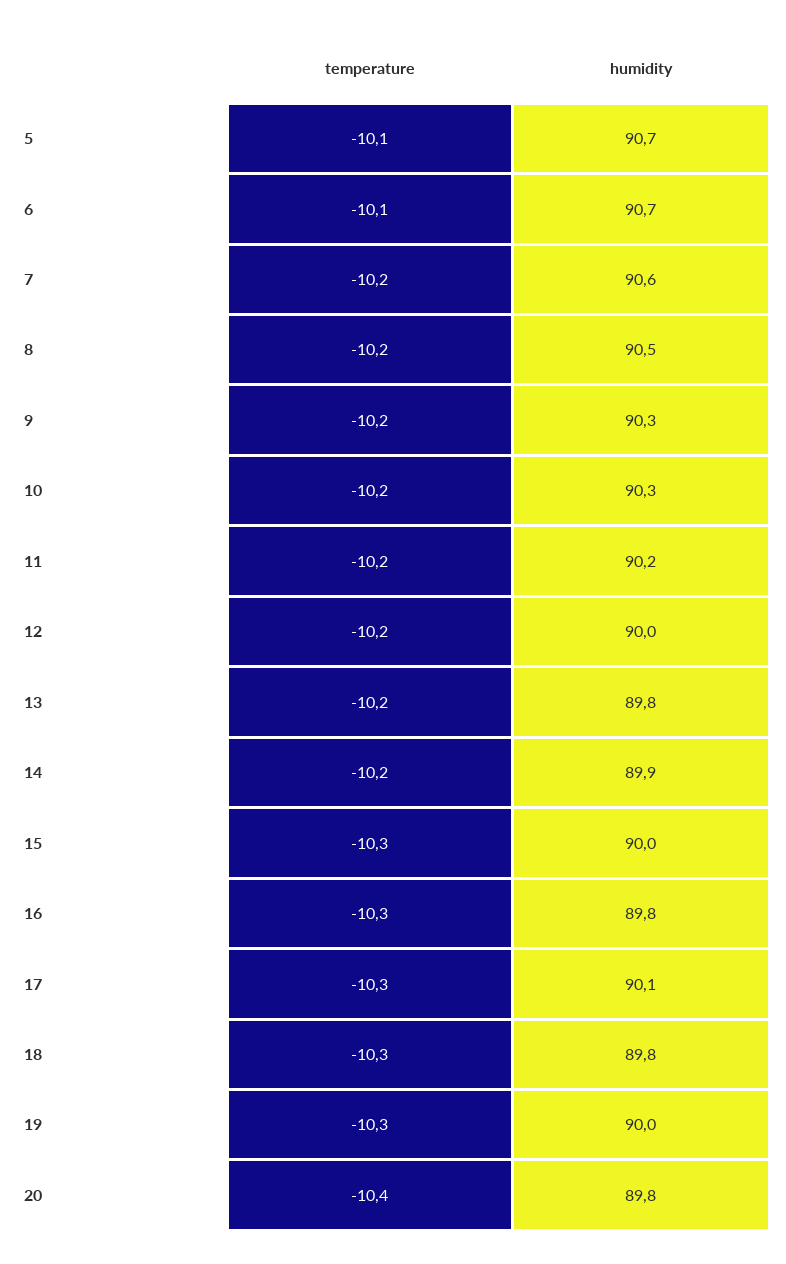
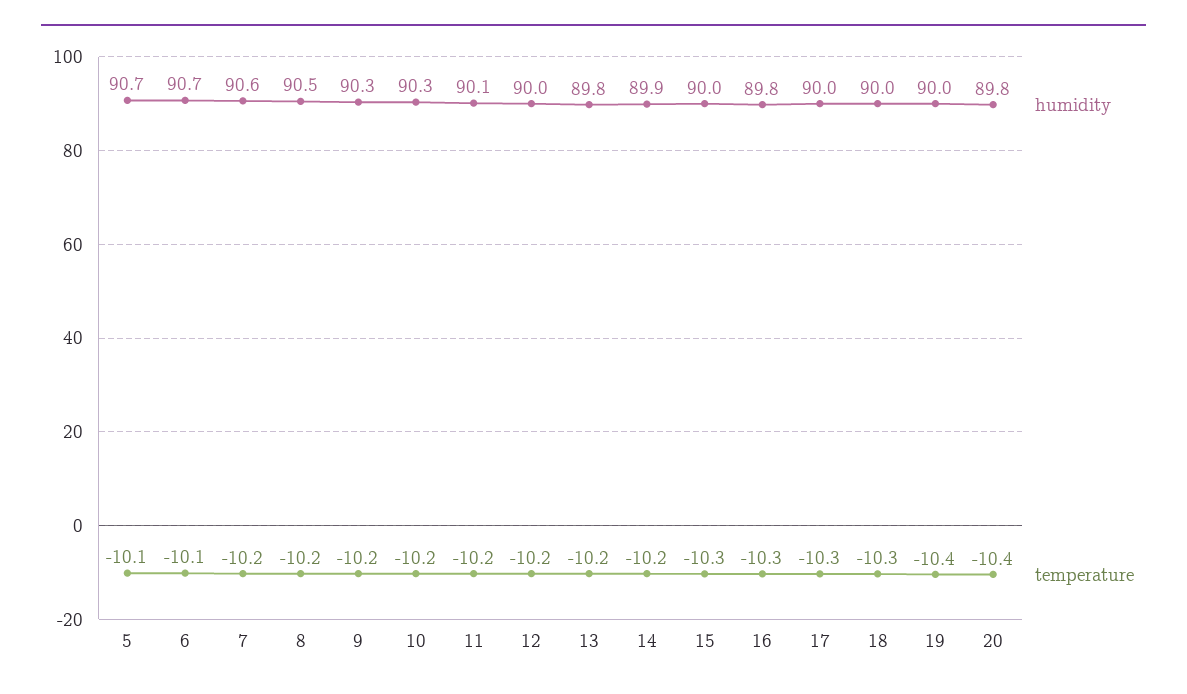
  {
    "temperature": {
      "5": -10.1,
      "6": -10.1,
      "7": -10.2,
      "8": -10.2,
      "9": -10.2,
      "10": -10.2,
      "11": -10.2,
      "12": -10.2,
      "13": -10.2,
      "14": -10.2,
      "15": -10.3,
      "16": -10.3,
      "17": -10.3,
      "18": -10.3,
-     "19": -10.3,
+     "19": -10.4,
      "20": -10.4
    },
    "humidity": {
      "5": 90.7,
      "6": 90.7,
      "7": 90.6,
      "8": 90.5,
      "9": 90.3,
      "10": 90.3,
-     "11": 90.2,
+     "11": 90.1,
      "12": 90,
      "13": 89.8,
      "14": 89.9,
      "15": 90,
      "16": 89.8,
-     "17": 90.1,
+     "17": 90,
-     "18": 89.8,
+     "18": 90,
      "19": 90,
      "20": 89.8
    }
  }

